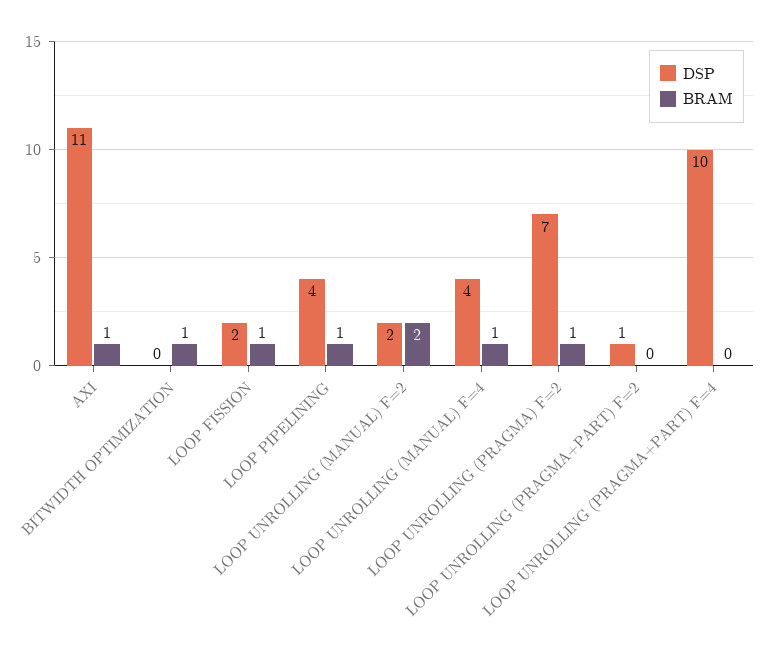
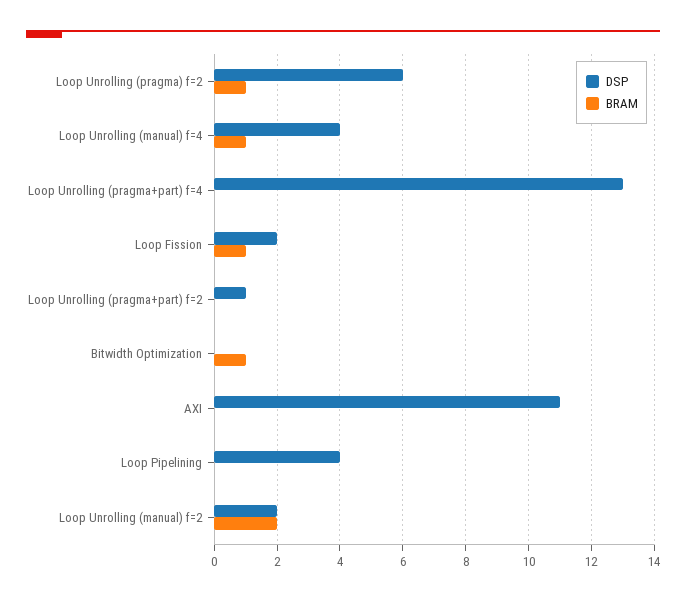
  {
    "DSP": {
      "AXI": 11,
      "BITWIDTH OPTIMIZATION": 0,
      "LOOP FISSION": 2,
      "LOOP PIPELINING": 4,
      "LOOP UNROLLING (MANUAL) F=2": 2,
      "LOOP UNROLLING (MANUAL) F=4": 4,
-     "LOOP UNROLLING (PRAGMA) F=2": 7,
+     "LOOP UNROLLING (PRAGMA) F=2": 6,
      "LOOP UNROLLING (PRAGMA+PART) F=2": 1,
-     "LOOP UNROLLING (PRAGMA+PART) F=4": 10
+     "LOOP UNROLLING (PRAGMA+PART) F=4": 13
    },
    "BRAM": {
-     "AXI": 1,
+     "AXI": 0,
      "BITWIDTH OPTIMIZATION": 1,
      "LOOP FISSION": 1,
-     "LOOP PIPELINING": 1,
+     "LOOP PIPELINING": 0,
      "LOOP UNROLLING (MANUAL) F=2": 2,
      "LOOP UNROLLING (MANUAL) F=4": 1,
      "LOOP UNROLLING (PRAGMA) F=2": 1,
      "LOOP UNROLLING (PRAGMA+PART) F=2": 0,
      "LOOP UNROLLING (PRAGMA+PART) F=4": 0
    }
  }

